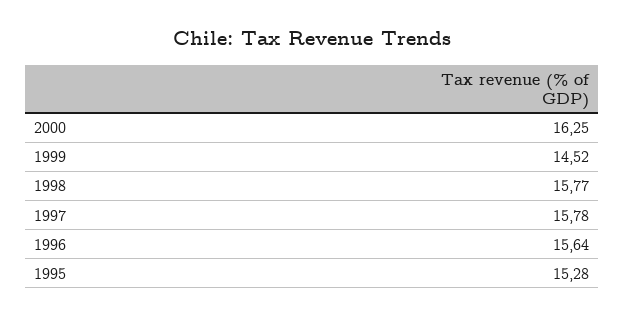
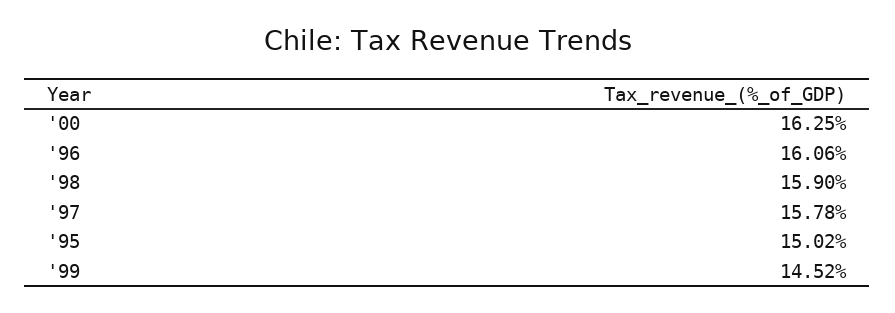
  {
    "2000": 16.25,
    "1999": 14.52,
-   "1998": 15.77,
+   "1998": 15.9,
    "1997": 15.78,
-   "1996": 15.64,
+   "1996": 16.06,
-   "1995": 15.28
+   "1995": 15.02
  }

